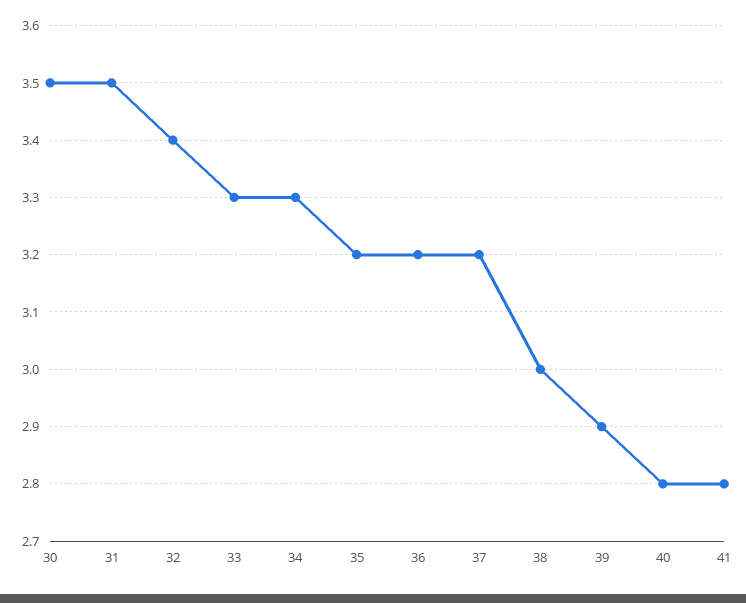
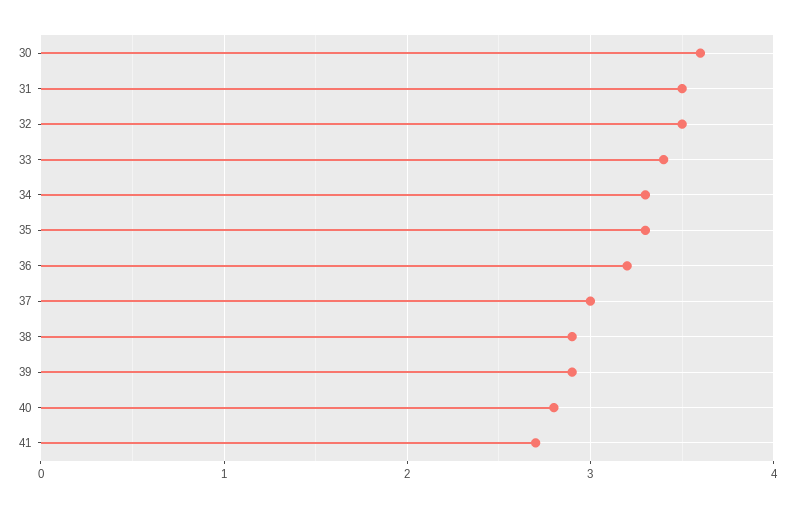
  {
-   "30": 3.5,
+   "30": 3.6,
    "31": 3.5,
-   "32": 3.4,
+   "32": 3.5,
-   "33": 3.3,
+   "33": 3.4,
    "34": 3.3,
-   "35": 3.2,
+   "35": 3.3,
    "36": 3.2,
-   "37": 3.2,
+   "37": 3,
-   "38": 3,
+   "38": 2.9,
    "39": 2.9,
    "40": 2.8,
-   "41": 2.8
+   "41": 2.7
  }

